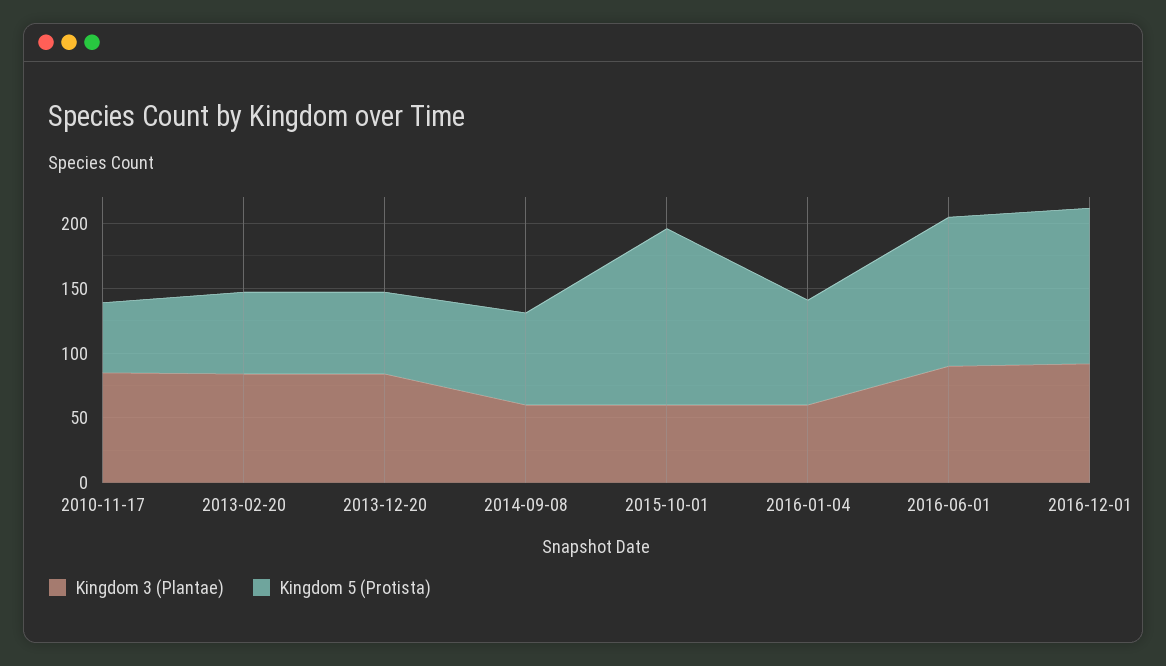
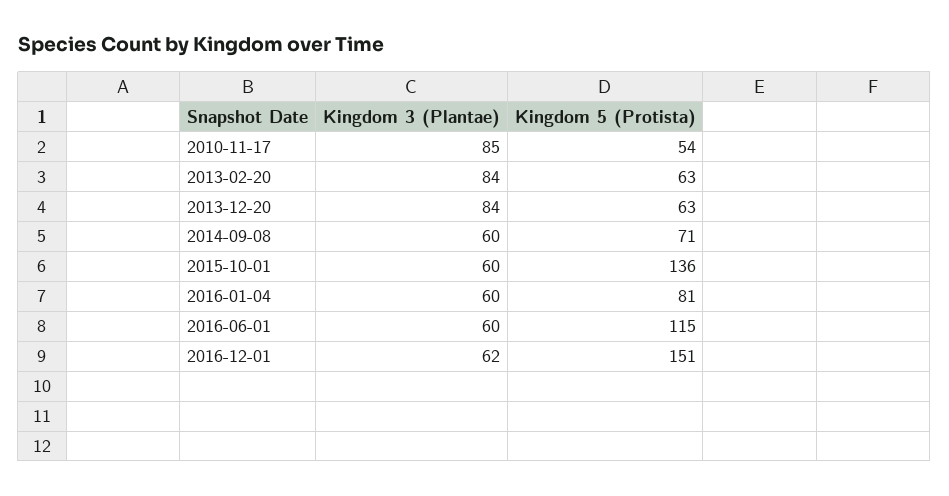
  {
    "Kingdom 3 (Plantae)": {
      "2010-11-17": 85,
      "2013-02-20": 84,
      "2013-12-20": 84,
      "2014-09-08": 60,
      "2015-10-01": 60,
      "2016-01-04": 60,
-     "2016-06-01": 90,
+     "2016-06-01": 60,
-     "2016-12-01": 90
+     "2016-12-01": 62
    },
    "Kingdom 5 (Protista)": {
      "2010-11-17": 54,
      "2013-02-20": 63,
      "2013-12-20": 63,
      "2014-09-08": 71,
      "2015-10-01": 136,
      "2016-01-04": 81,
      "2016-06-01": 115,
-     "2016-12-01": 120
+     "2016-12-01": 151
    }
  }

